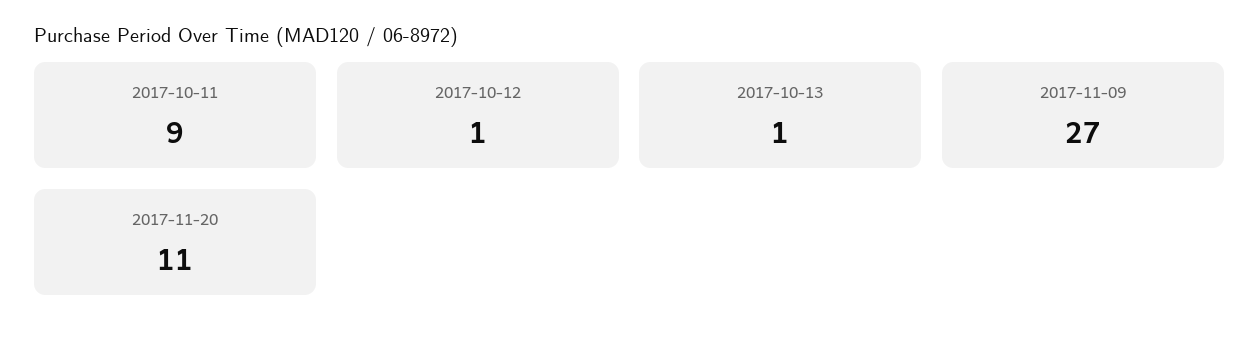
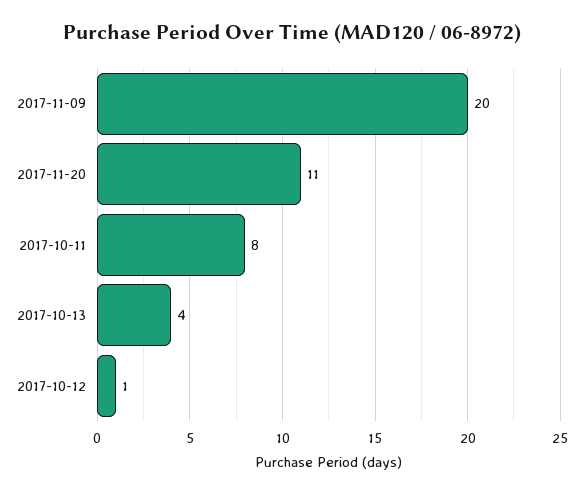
  {
-   "2017-10-11": 9,
+   "2017-10-11": 8,
    "2017-10-12": 1,
-   "2017-10-13": 1,
+   "2017-10-13": 4,
-   "2017-11-09": 27,
+   "2017-11-09": 20,
    "2017-11-20": 11
  }

